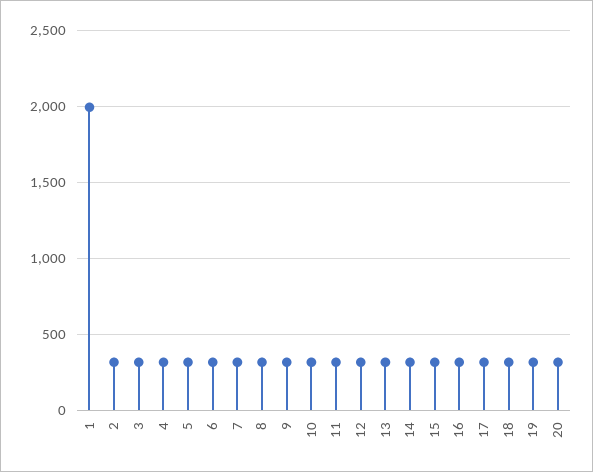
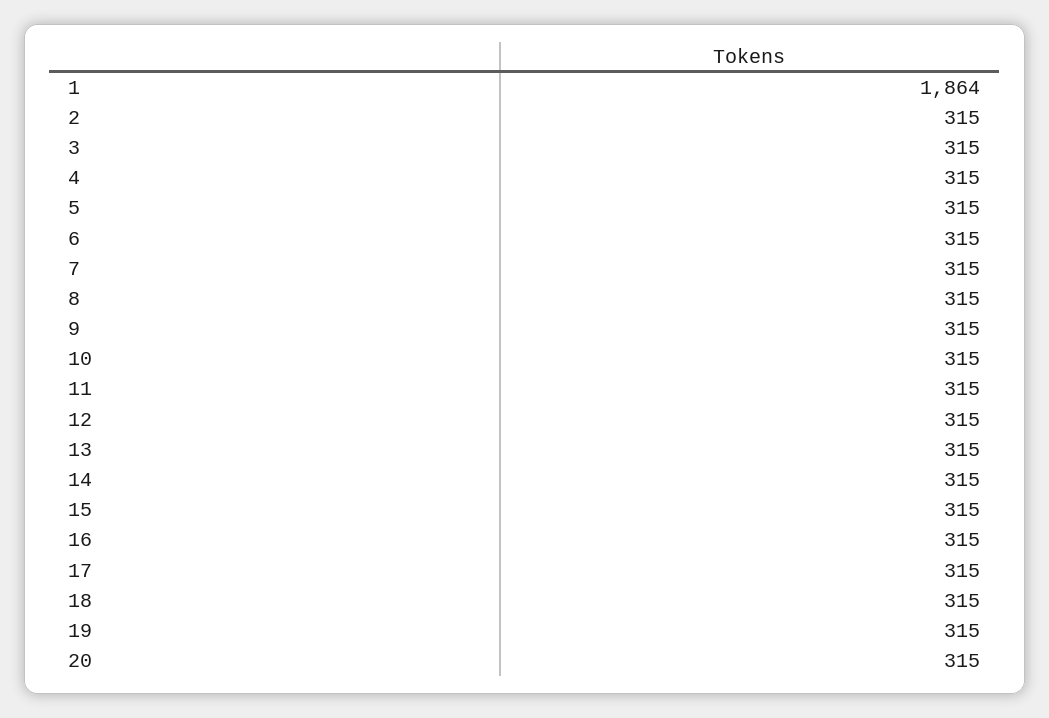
  {
-   "1": 2000,
+   "1": 1864,
    "2": 315,
    "3": 315,
    "4": 315,
    "5": 315,
    "6": 315,
    "7": 315,
    "8": 315,
    "9": 315,
    "10": 315,
    "11": 315,
    "12": 315,
    "13": 315,
    "14": 315,
    "15": 315,
    "16": 315,
    "17": 315,
    "18": 315,
    "19": 315,
    "20": 315
  }

